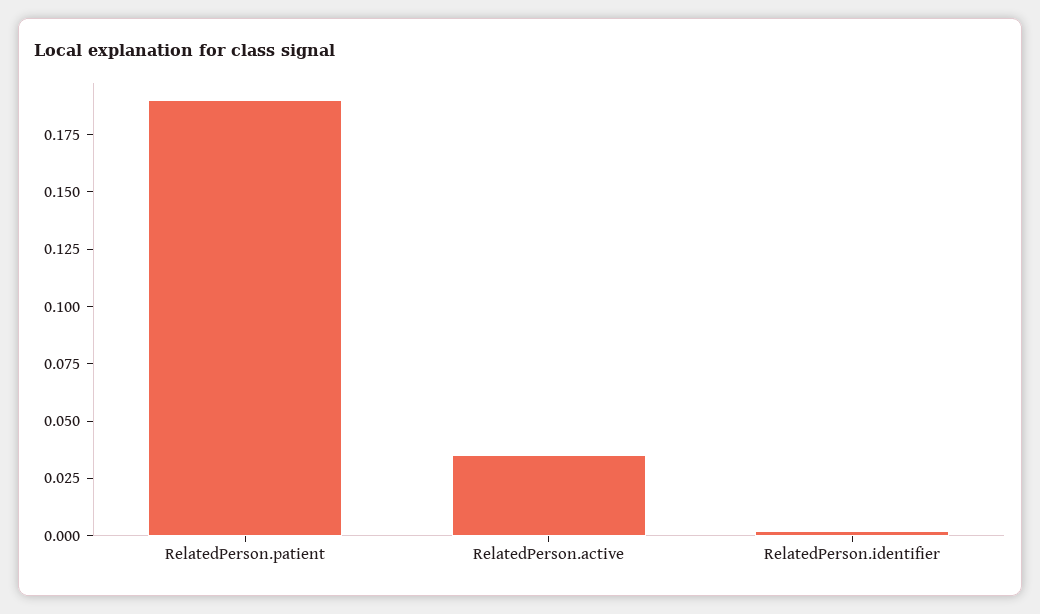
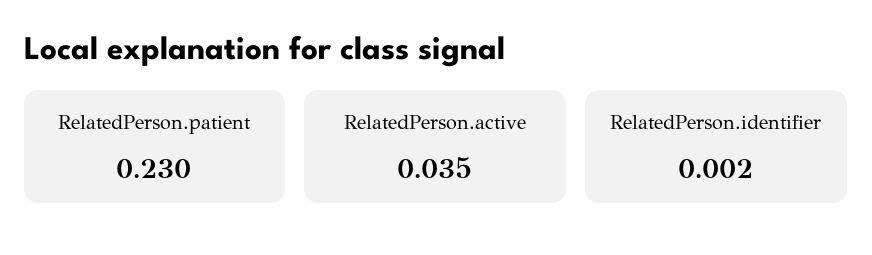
  {
-   "RelatedPerson.patient": 0.19,
+   "RelatedPerson.patient": 0.23,
    "RelatedPerson.active": 0.035,
    "RelatedPerson.identifier": 0.002
  }

